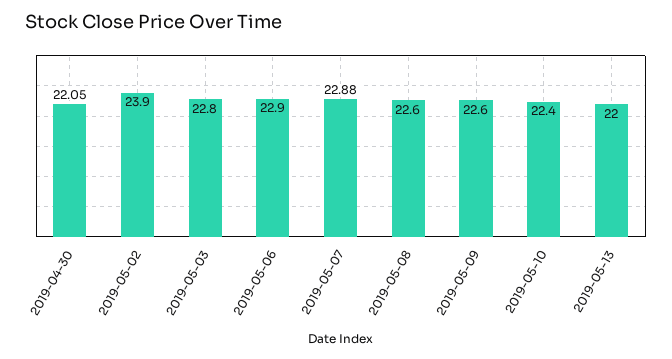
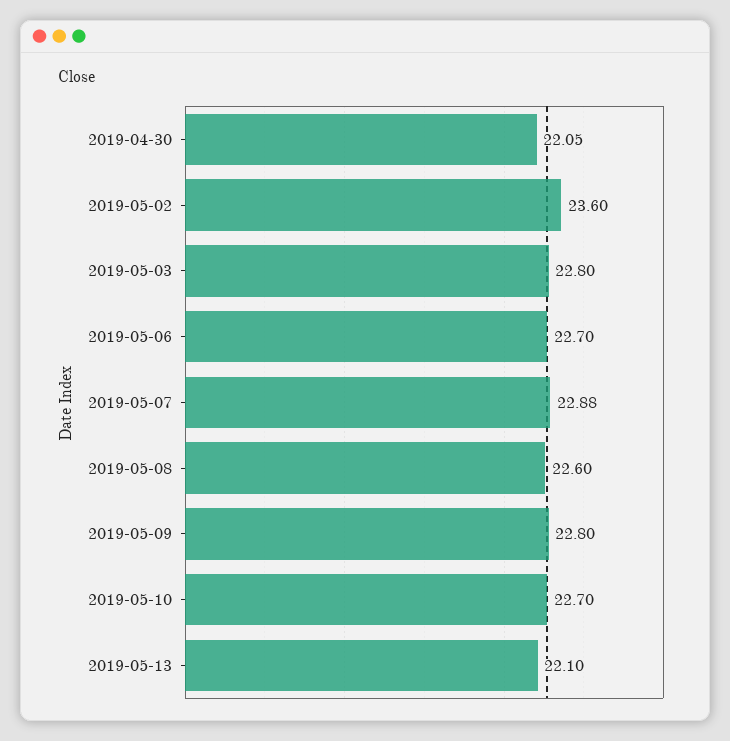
  {
    "2019-04-30": 22.05,
-   "2019-05-02": 23.9,
+   "2019-05-02": 23.6,
    "2019-05-03": 22.8,
-   "2019-05-06": 22.9,
+   "2019-05-06": 22.7,
    "2019-05-07": 22.88,
    "2019-05-08": 22.6,
-   "2019-05-09": 22.6,
+   "2019-05-09": 22.8,
-   "2019-05-10": 22.4,
+   "2019-05-10": 22.7,
-   "2019-05-13": 22
+   "2019-05-13": 22.1
  }

